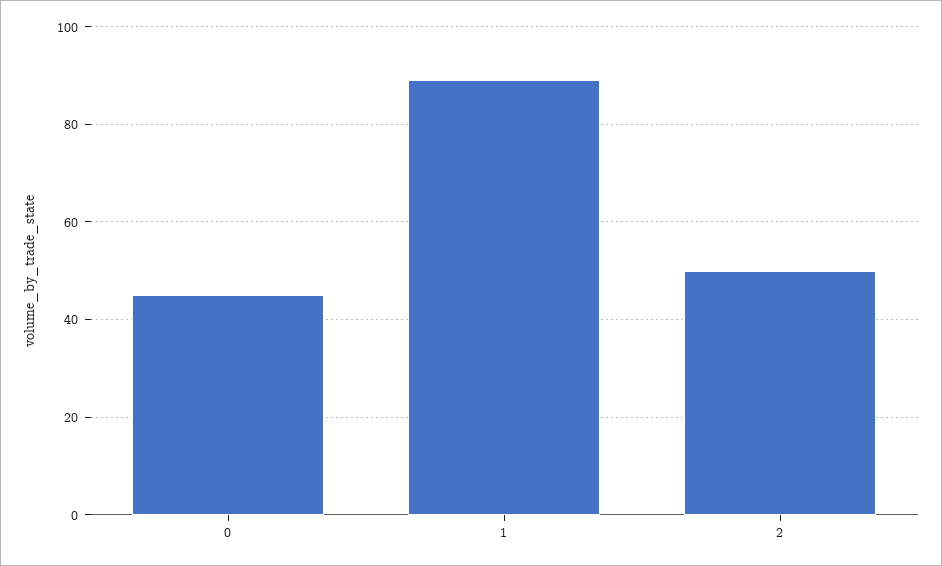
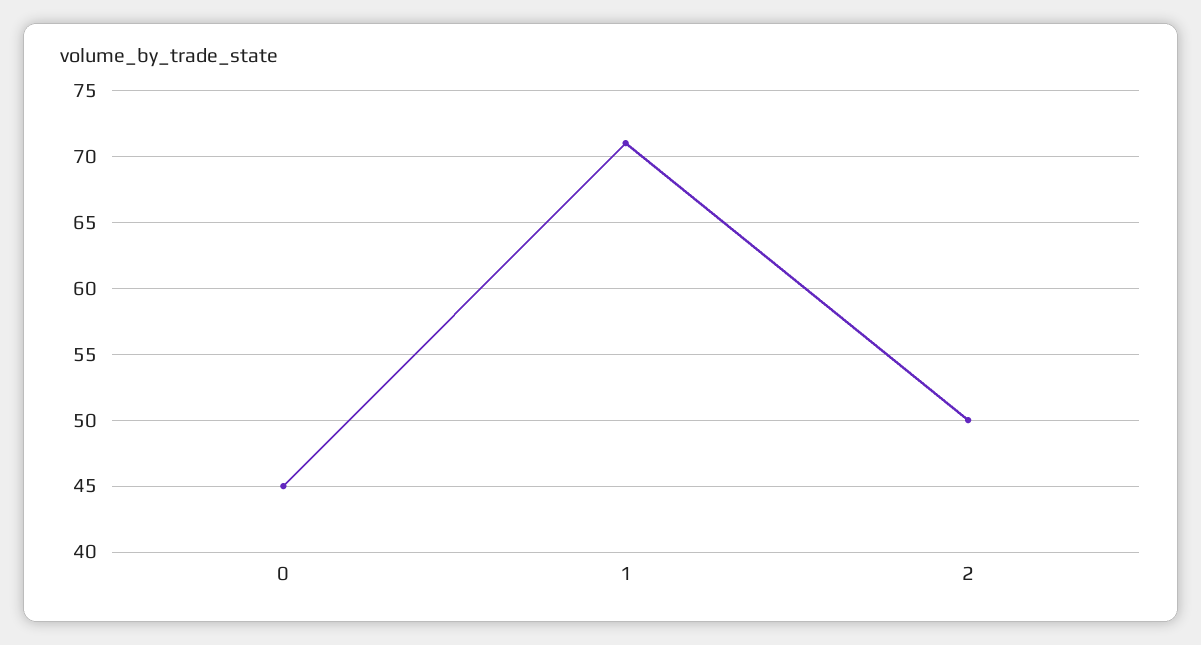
  {
    "0": 45,
-   "1": 90,
+   "1": 71,
    "2": 50
  }

